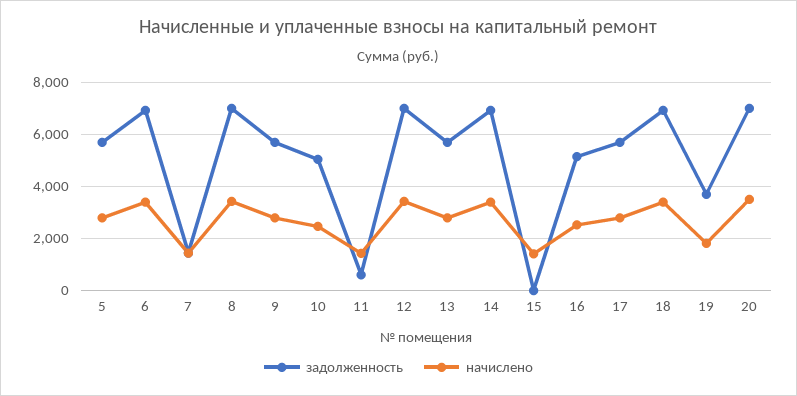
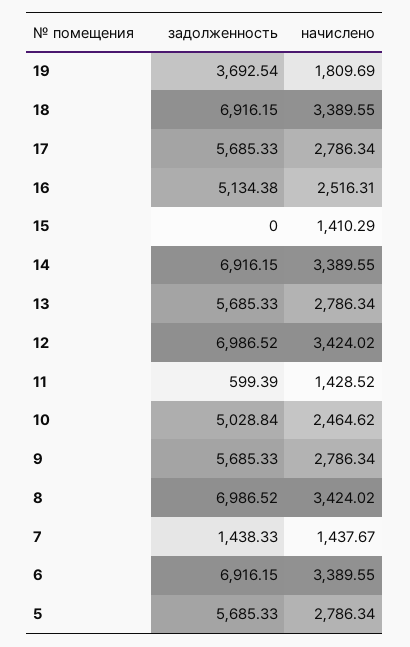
  {
    "задолженность": {
      "5": 5685.33,
      "6": 6916.15,
      "7": 1438.33,
      "8": 6986.52,
      "9": 5685.33,
      "10": 5028.84,
      "11": 599.39,
      "12": 6986.52,
      "13": 5685.33,
      "14": 6916.15,
      "15": 0,
      "16": 5134.38,
      "17": 5685.33,
      "18": 6916.15,
-     "19": 3692.54,
+     "19": 3692.54
-     "20": 7000
    },
    "начислено": {
      "5": 2786.34,
      "6": 3389.55,
      "7": 1437.67,
      "8": 3424.02,
      "9": 2786.34,
      "10": 2464.62,
      "11": 1428.52,
      "12": 3424.02,
      "13": 2786.34,
      "14": 3389.55,
      "15": 1410.29,
      "16": 2516.31,
      "17": 2786.34,
      "18": 3389.55,
-     "19": 1809.69,
+     "19": 1809.69
-     "20": 3500
    }
  }

